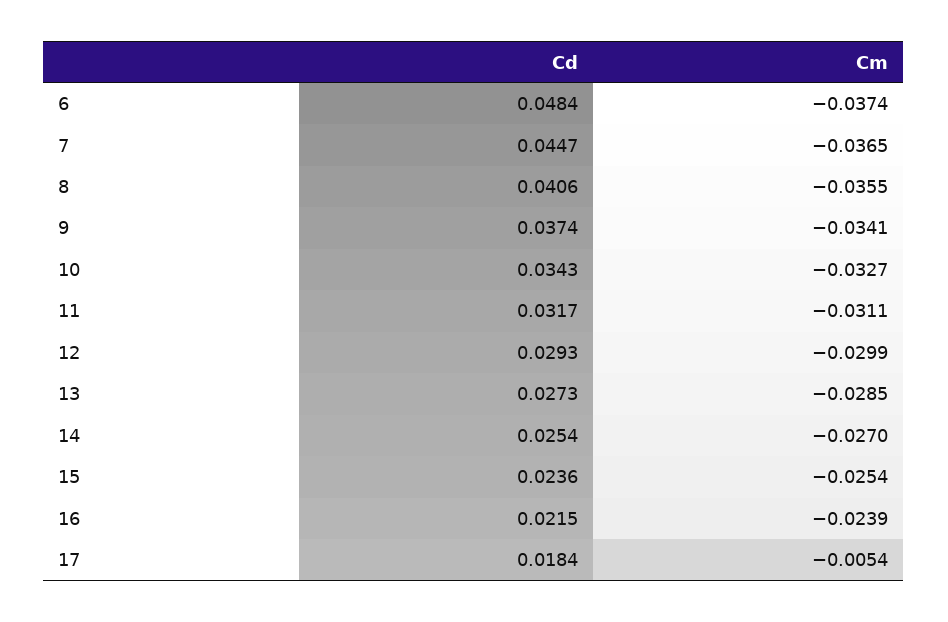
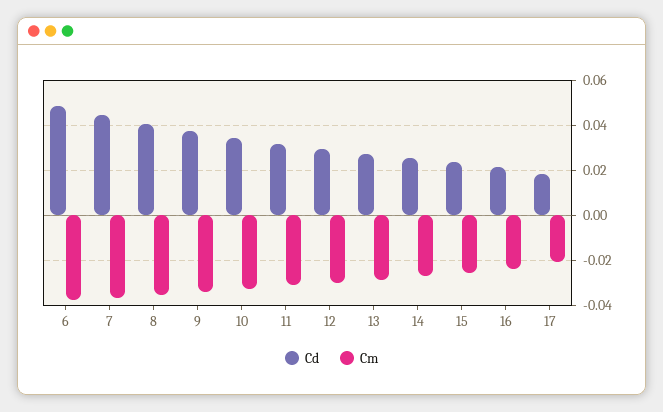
  {
    "Cd": {
      "6": 0.0484,
      "7": 0.0447,
      "8": 0.0406,
      "9": 0.0374,
      "10": 0.0343,
      "11": 0.0317,
      "12": 0.0293,
      "13": 0.0273,
      "14": 0.0254,
      "15": 0.0236,
      "16": 0.0215,
      "17": 0.0184
    },
    "Cm": {
      "6": -0.0374,
      "7": -0.0365,
      "8": -0.0355,
      "9": -0.0341,
      "10": -0.0327,
      "11": -0.0311,
      "12": -0.0299,
      "13": -0.0285,
      "14": -0.027,
      "15": -0.0254,
      "16": -0.0239,
-     "17": -0.0054
+     "17": -0.02
    }
  }

